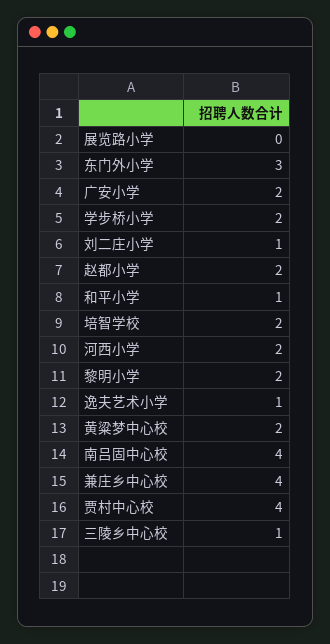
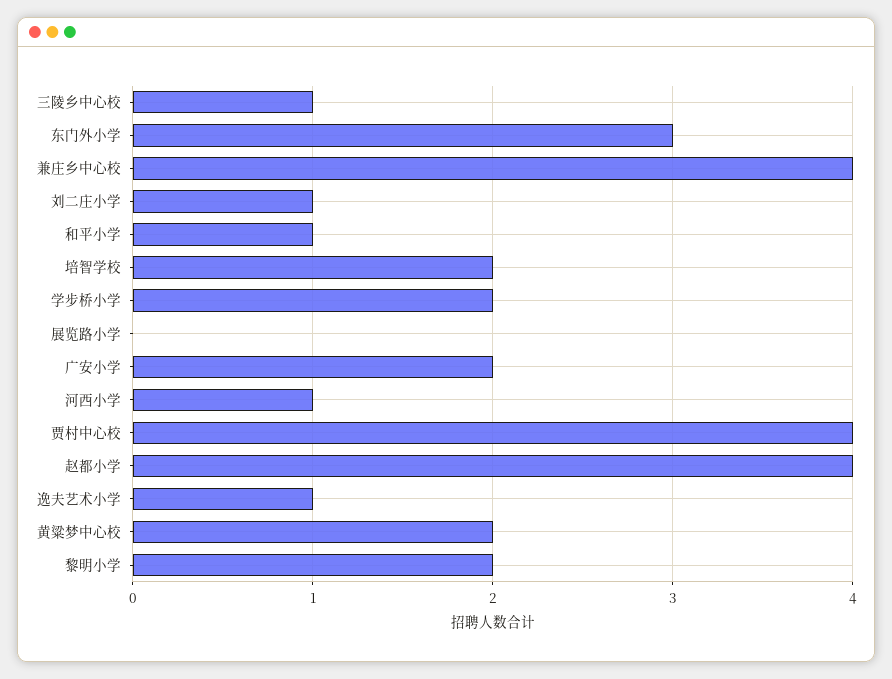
  {
    "展览路小学": 0,
    "东门外小学": 3,
    "广安小学": 2,
    "学步桥小学": 2,
    "刘二庄小学": 1,
-   "赵都小学": 2,
+   "赵都小学": 4,
    "和平小学": 1,
    "培智学校": 2,
-   "河西小学": 2,
+   "河西小学": 1,
    "黎明小学": 2,
    "逸夫艺术小学": 1,
    "黄粱梦中心校": 2,
-   "南吕固中心校": 4,
    "兼庄乡中心校": 4,
    "贾村中心校": 4,
    "三陵乡中心校": 1
  }

